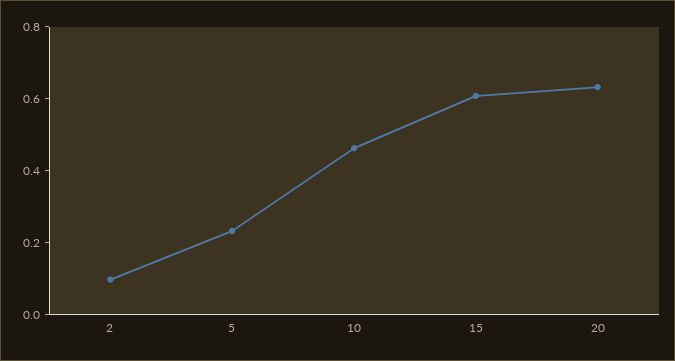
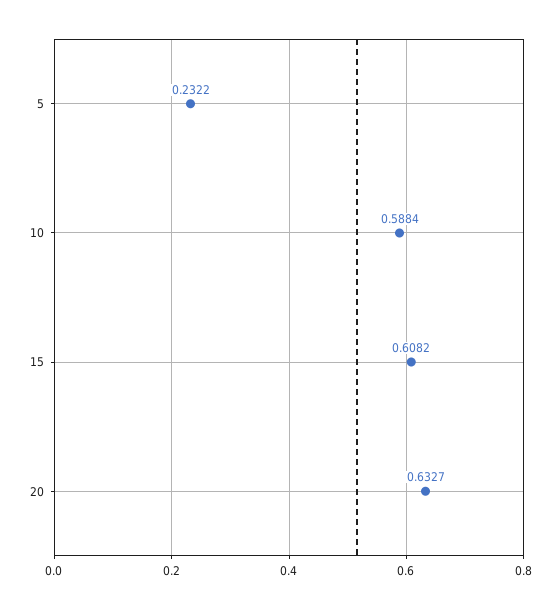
  {
-   "2": 0.1,
    "5": 0.2322,
-   "10": 0.45,
+   "10": 0.5884,
    "15": 0.6082,
    "20": 0.6327
  }

